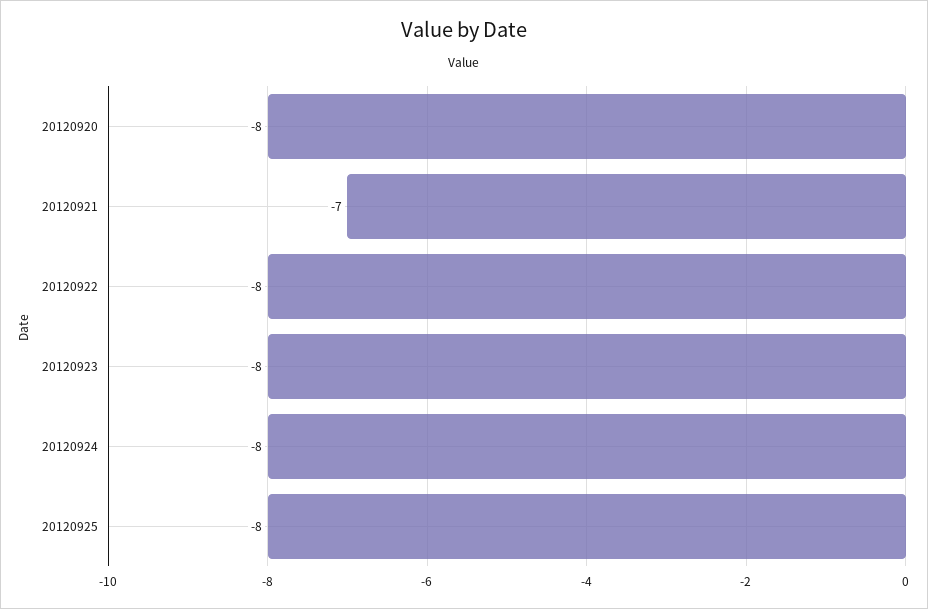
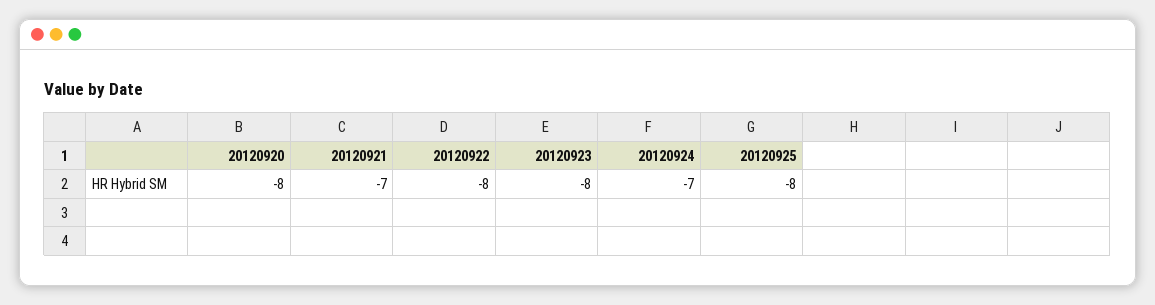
  {
    "20120920": -8,
    "20120921": -7,
    "20120922": -8,
    "20120923": -8,
-   "20120924": -8,
+   "20120924": -7,
    "20120925": -8
  }

